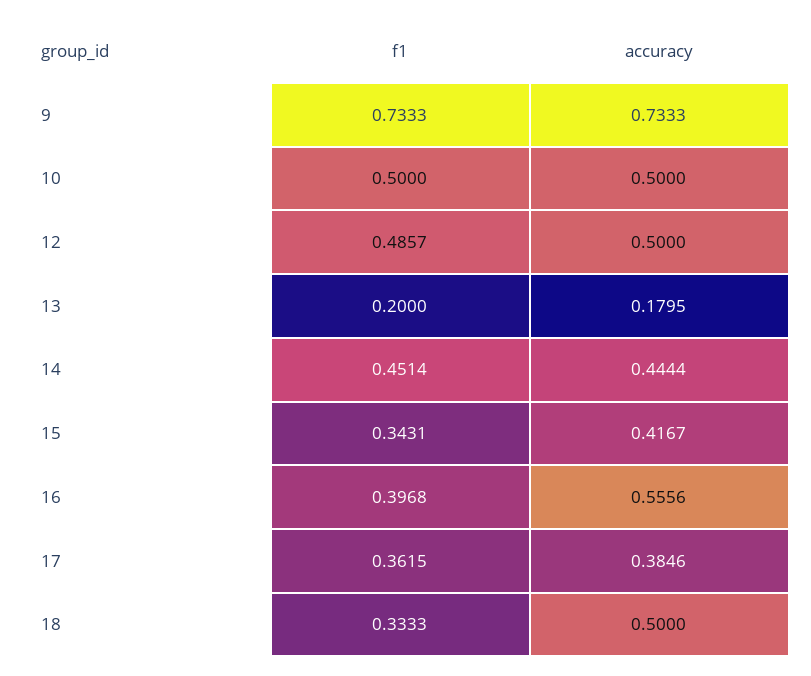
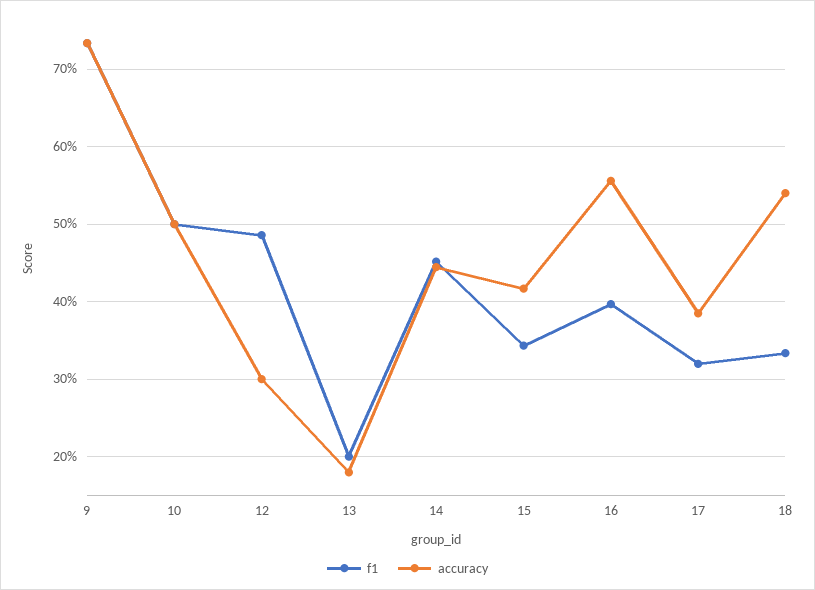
  {
    "f1": {
      "9": 0.7333,
      "10": 0.5,
      "12": 0.4857,
      "13": 0.2,
      "14": 0.4514,
      "15": 0.3431,
      "16": 0.3968,
-     "17": 0.3615,
+     "17": 0.32,
      "18": 0.3333
    },
    "accuracy": {
      "9": 0.7333,
      "10": 0.5,
-     "12": 0.5,
+     "12": 0.3,
      "13": 0.1795,
      "14": 0.4444,
      "15": 0.4167,
      "16": 0.5556,
      "17": 0.3846,
-     "18": 0.5
+     "18": 0.54
    }
  }

